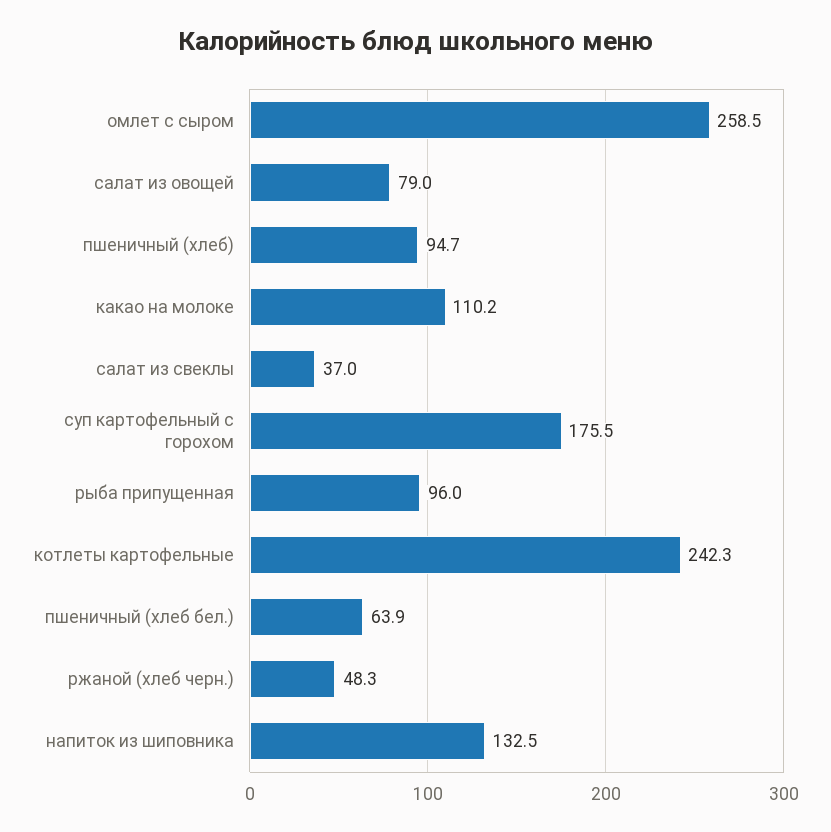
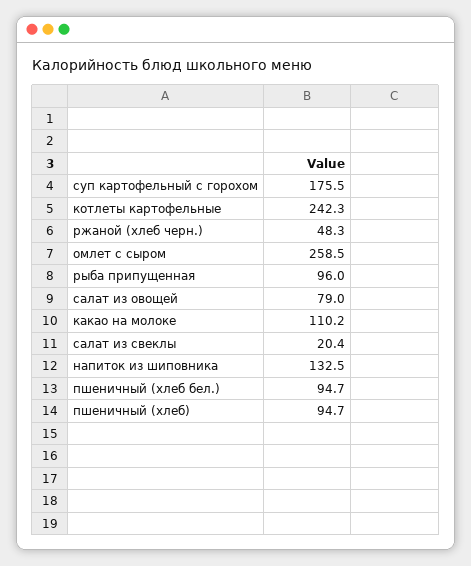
  {
    "омлет с сыром": 258.5,
    "салат из овощей": 79,
    "пшеничный (хлеб)": 94.7,
    "какао на молоке": 110.2,
-   "салат из свеклы": 37,
+   "салат из свеклы": 20.4,
    "суп картофельный с горохом": 175.5,
    "рыба припущенная": 96,
    "котлеты картофельные": 242.3,
-   "пшеничный (хлеб бел.)": 63.9,
+   "пшеничный (хлеб бел.)": 94.7,
    "ржаной (хлеб черн.)": 48.3,
    "напиток из шиповника": 132.5
  }

